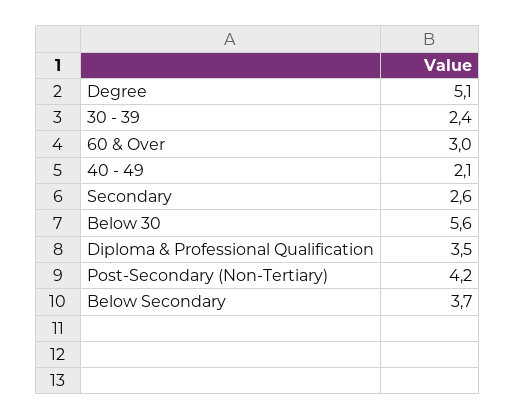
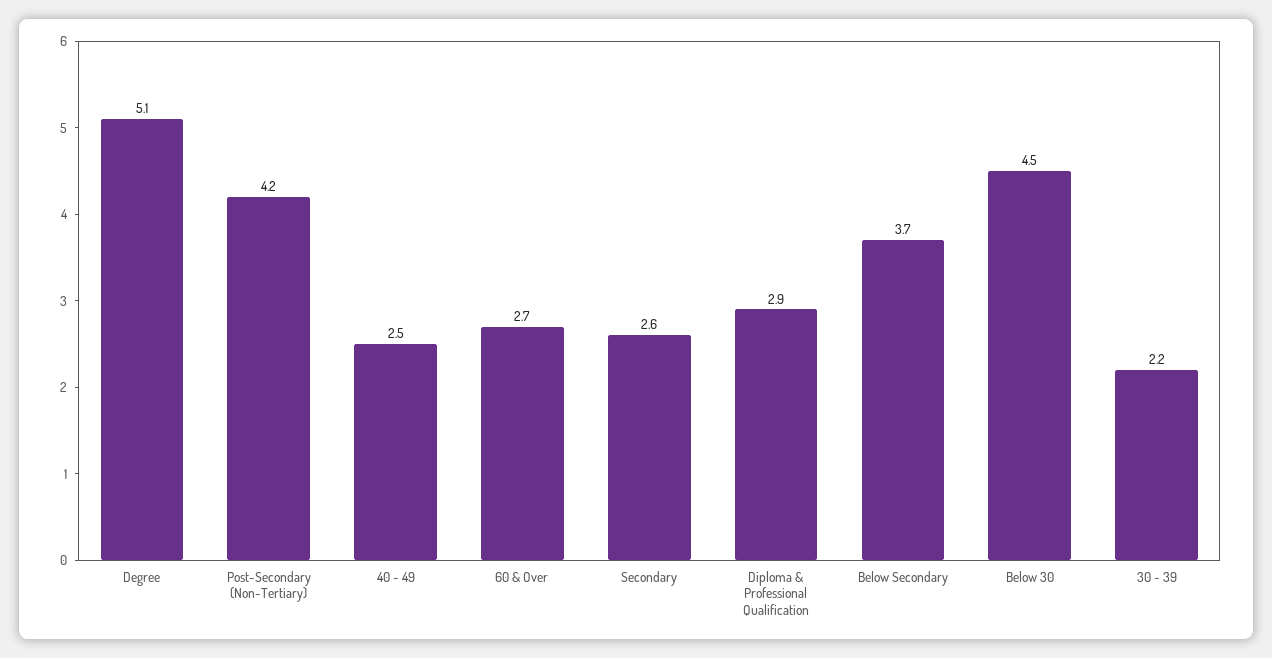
  {
    "Degree": 5.1,
-   "30 - 39": 2.4,
+   "30 - 39": 2.2,
-   "60 & Over": 3,
+   "60 & Over": 2.7,
-   "40 - 49": 2.1,
+   "40 - 49": 2.5,
    "Secondary": 2.6,
-   "Below 30": 5.6,
+   "Below 30": 4.5,
-   "Diploma & Professional Qualification": 3.5,
+   "Diploma & Professional Qualification": 2.9,
    "Post-Secondary (Non-Tertiary)": 4.2,
    "Below Secondary": 3.7
  }

